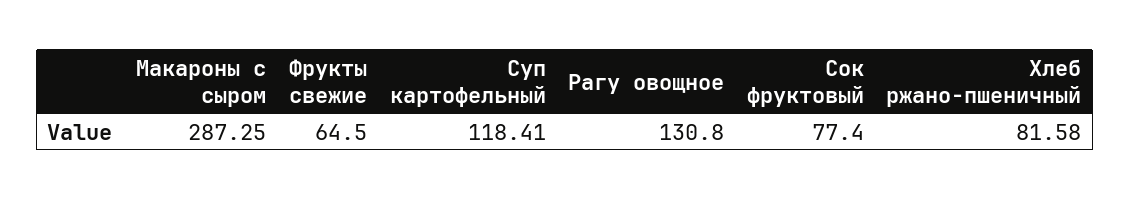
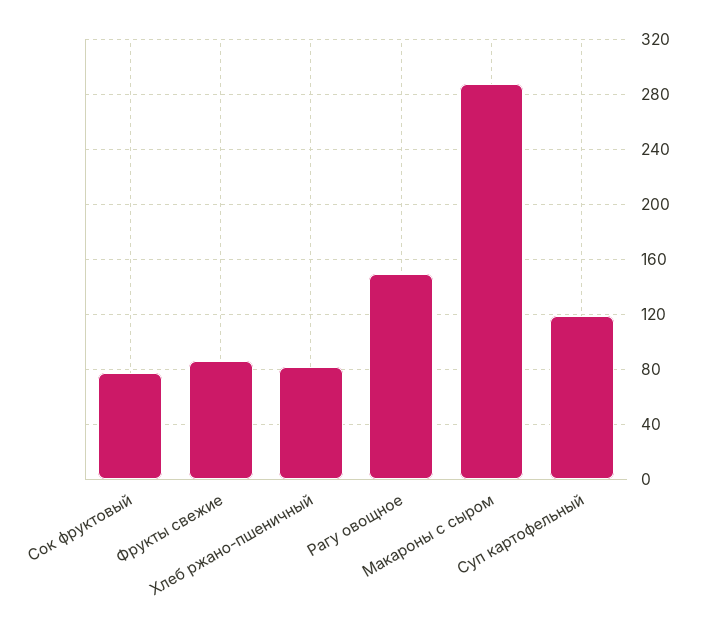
  {
    "Макароны с сыром": 287.25,
-   "Фрукты свежие": 64.5,
+   "Фрукты свежие": 85,
    "Суп картофельный": 118.41,
-   "Рагу овощное": 130.8,
+   "Рагу овощное": 150,
    "Сок фруктовый": 77.4,
    "Хлеб ржано-пшеничный": 81.58
  }

